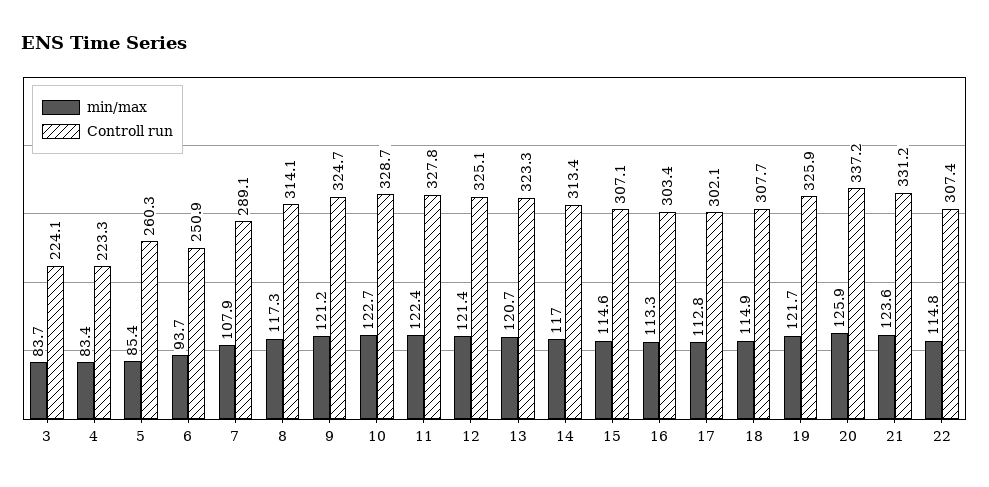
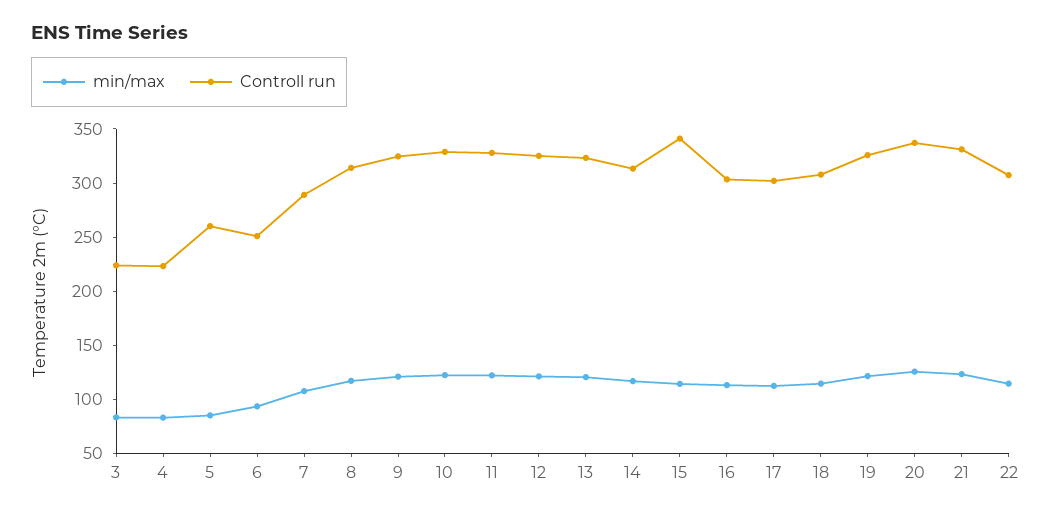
  {
    "min/max": {
      "3": 83.7,
      "4": 83.4,
      "5": 85.4,
      "6": 93.7,
      "7": 107.9,
      "8": 117.3,
      "9": 121.2,
      "10": 122.7,
      "11": 122.4,
      "12": 121.4,
      "13": 120.7,
      "14": 117,
      "15": 114.6,
      "16": 113.3,
      "17": 112.8,
      "18": 114.9,
      "19": 121.7,
      "20": 125.9,
      "21": 123.6,
      "22": 114.8
    },
    "Controll run": {
      "3": 224.1,
      "4": 223.3,
      "5": 260.3,
      "6": 250.9,
      "7": 289.1,
      "8": 314.1,
      "9": 324.7,
      "10": 328.7,
      "11": 327.8,
      "12": 325.1,
      "13": 323.3,
      "14": 313.4,
-     "15": 307.1,
+     "15": 340,
      "16": 303.4,
      "17": 302.1,
      "18": 307.7,
      "19": 325.9,
      "20": 337.2,
      "21": 331.2,
      "22": 307.4
    }
  }

